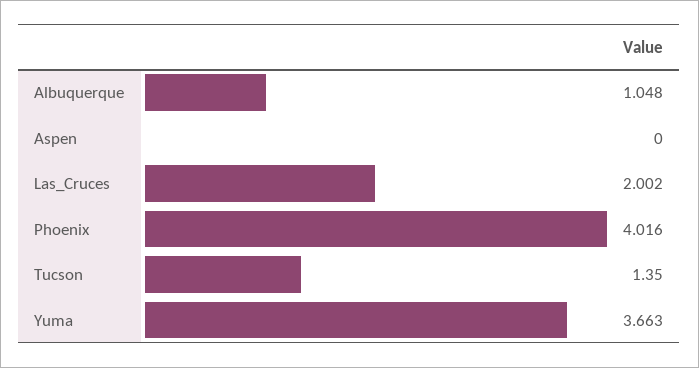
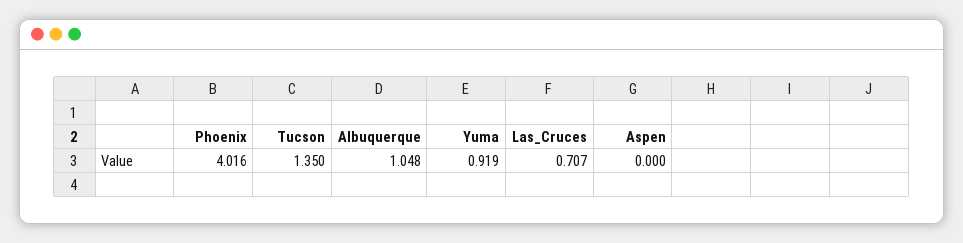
  {
    "Albuquerque": 1.048,
    "Aspen": 0,
-   "Las_Cruces": 2.002,
+   "Las_Cruces": 0.707,
    "Phoenix": 4.016,
    "Tucson": 1.35,
-   "Yuma": 3.663
+   "Yuma": 0.919
  }

